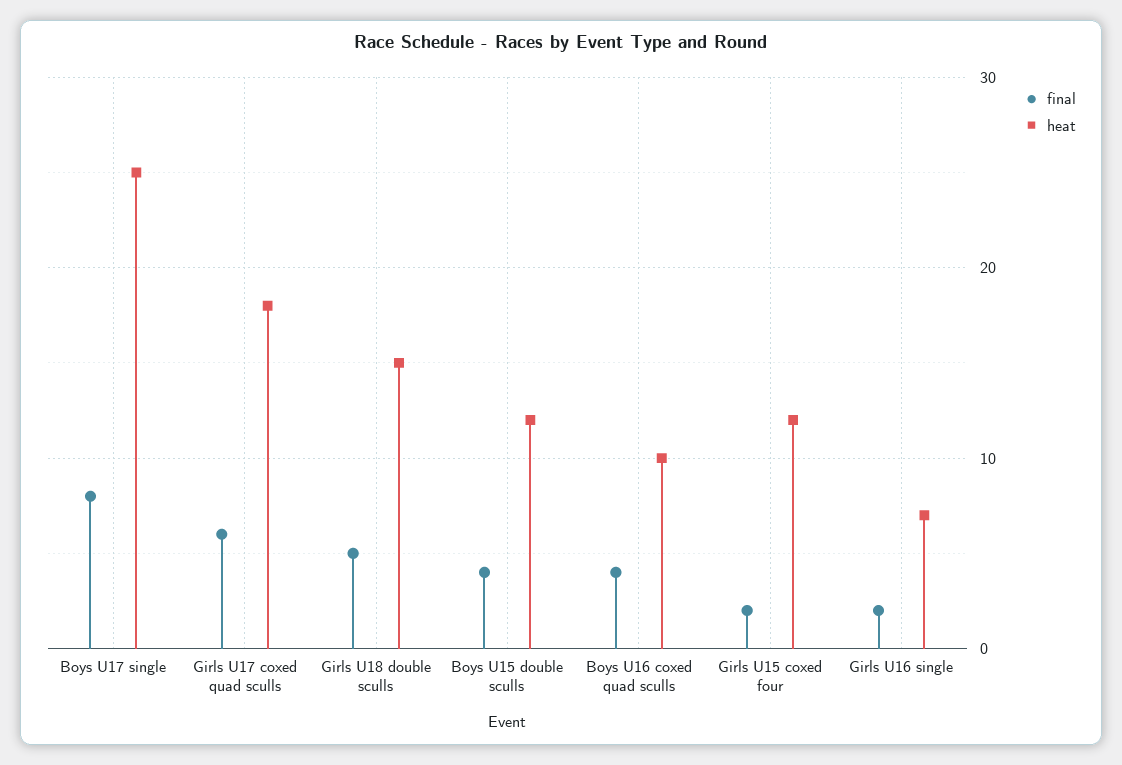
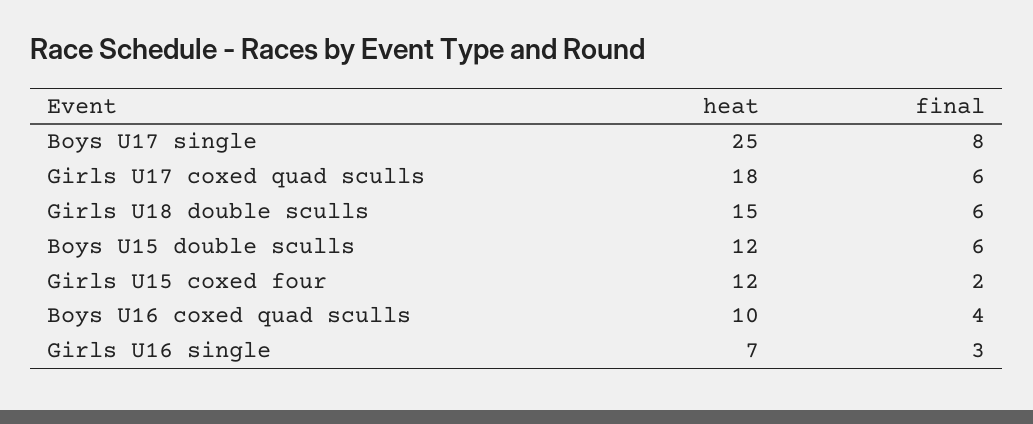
  {
    "final": {
      "Boys U17 single": 8,
      "Girls U17 coxed quad sculls": 6,
-     "Girls U18 double sculls": 5,
+     "Girls U18 double sculls": 6,
-     "Boys U15 double sculls": 4,
+     "Boys U15 double sculls": 6,
      "Boys U16 coxed quad sculls": 4,
      "Girls U15 coxed four": 2,
-     "Girls U16 single": 2
+     "Girls U16 single": 3
    },
    "heat": {
      "Boys U17 single": 25,
      "Girls U17 coxed quad sculls": 18,
      "Girls U18 double sculls": 15,
      "Boys U15 double sculls": 12,
      "Boys U16 coxed quad sculls": 10,
      "Girls U15 coxed four": 12,
      "Girls U16 single": 7
    }
  }

